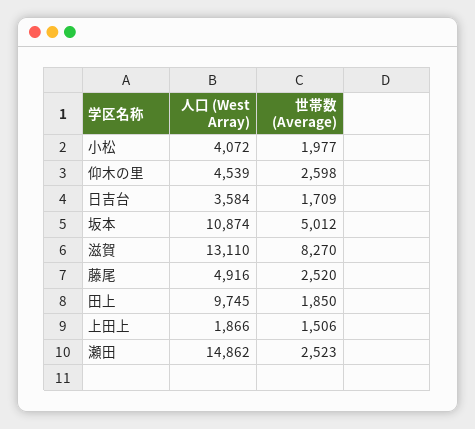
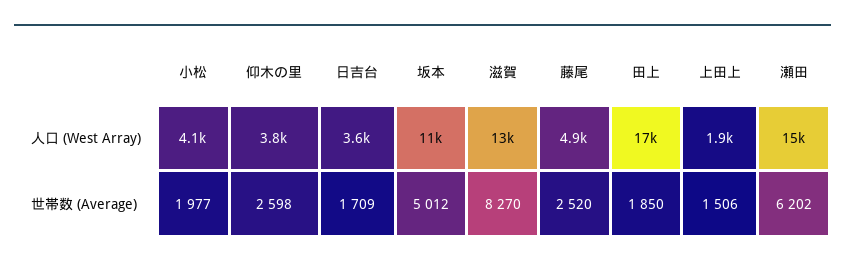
  {
    "人口 (West Array)": {
      "小松": 4072,
-     "仰木の里": 4539,
+     "仰木の里": 3800,
      "日吉台": 3584,
      "坂本": 10874,
      "滋賀": 13110,
      "藤尾": 4916,
-     "田上": 9745,
+     "田上": 17000,
      "上田上": 1866,
      "瀬田": 14862
    },
    "世帯数 (Average)": {
      "小松": 1977,
      "仰木の里": 2598,
      "日吉台": 1709,
      "坂本": 5012,
      "滋賀": 8270,
      "藤尾": 2520,
      "田上": 1850,
      "上田上": 1506,
-     "瀬田": 2523
+     "瀬田": 6202
    }
  }

